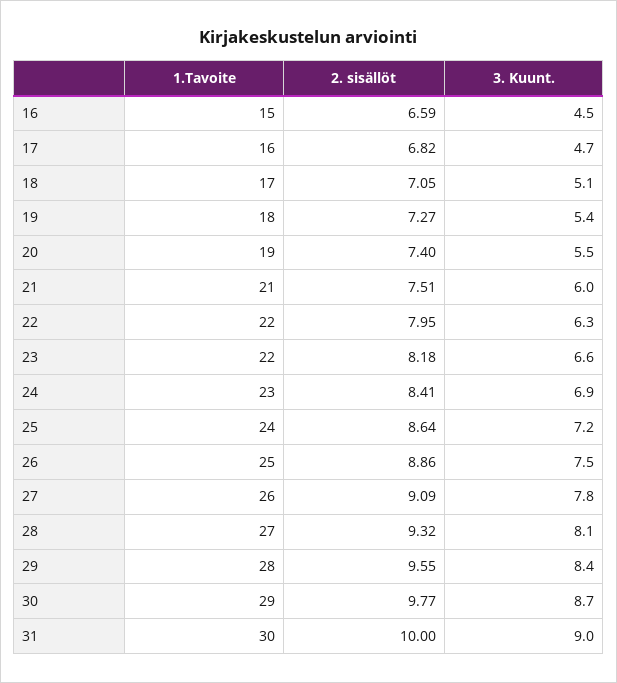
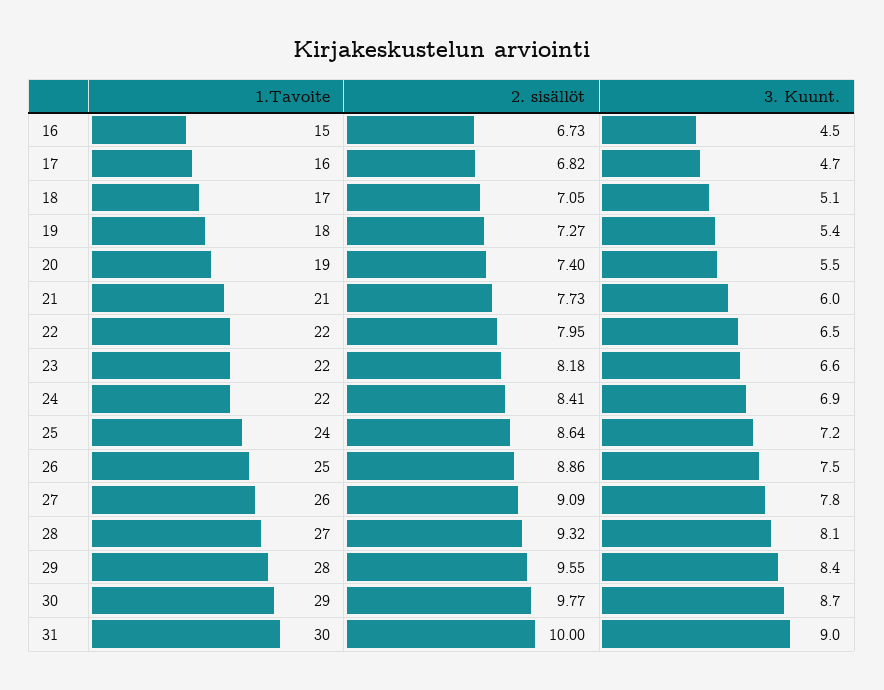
  {
    "1.Tavoite": {
      "16": 15,
      "17": 16,
      "18": 17,
      "19": 18,
      "20": 19,
      "21": 21,
      "22": 22,
      "23": 22,
-     "24": 23,
+     "24": 22,
      "25": 24,
      "26": 25,
      "27": 26,
      "28": 27,
      "29": 28,
      "30": 29,
      "31": 30
    },
    "2. sisällöt": {
-     "16": 6.59,
+     "16": 6.73,
      "17": 6.82,
      "18": 7.05,
      "19": 7.27,
      "20": 7.4,
-     "21": 7.51,
+     "21": 7.73,
      "22": 7.95,
      "23": 8.18,
      "24": 8.41,
      "25": 8.64,
      "26": 8.86,
      "27": 9.09,
      "28": 9.32,
      "29": 9.55,
      "30": 9.77,
      "31": 10
    },
    "3. Kuunt.": {
      "16": 4.5,
      "17": 4.7,
      "18": 5.1,
      "19": 5.4,
      "20": 5.5,
      "21": 6,
-     "22": 6.3,
+     "22": 6.5,
      "23": 6.6,
      "24": 6.9,
      "25": 7.2,
      "26": 7.5,
      "27": 7.8,
      "28": 8.1,
      "29": 8.4,
      "30": 8.7,
      "31": 9
    }
  }

